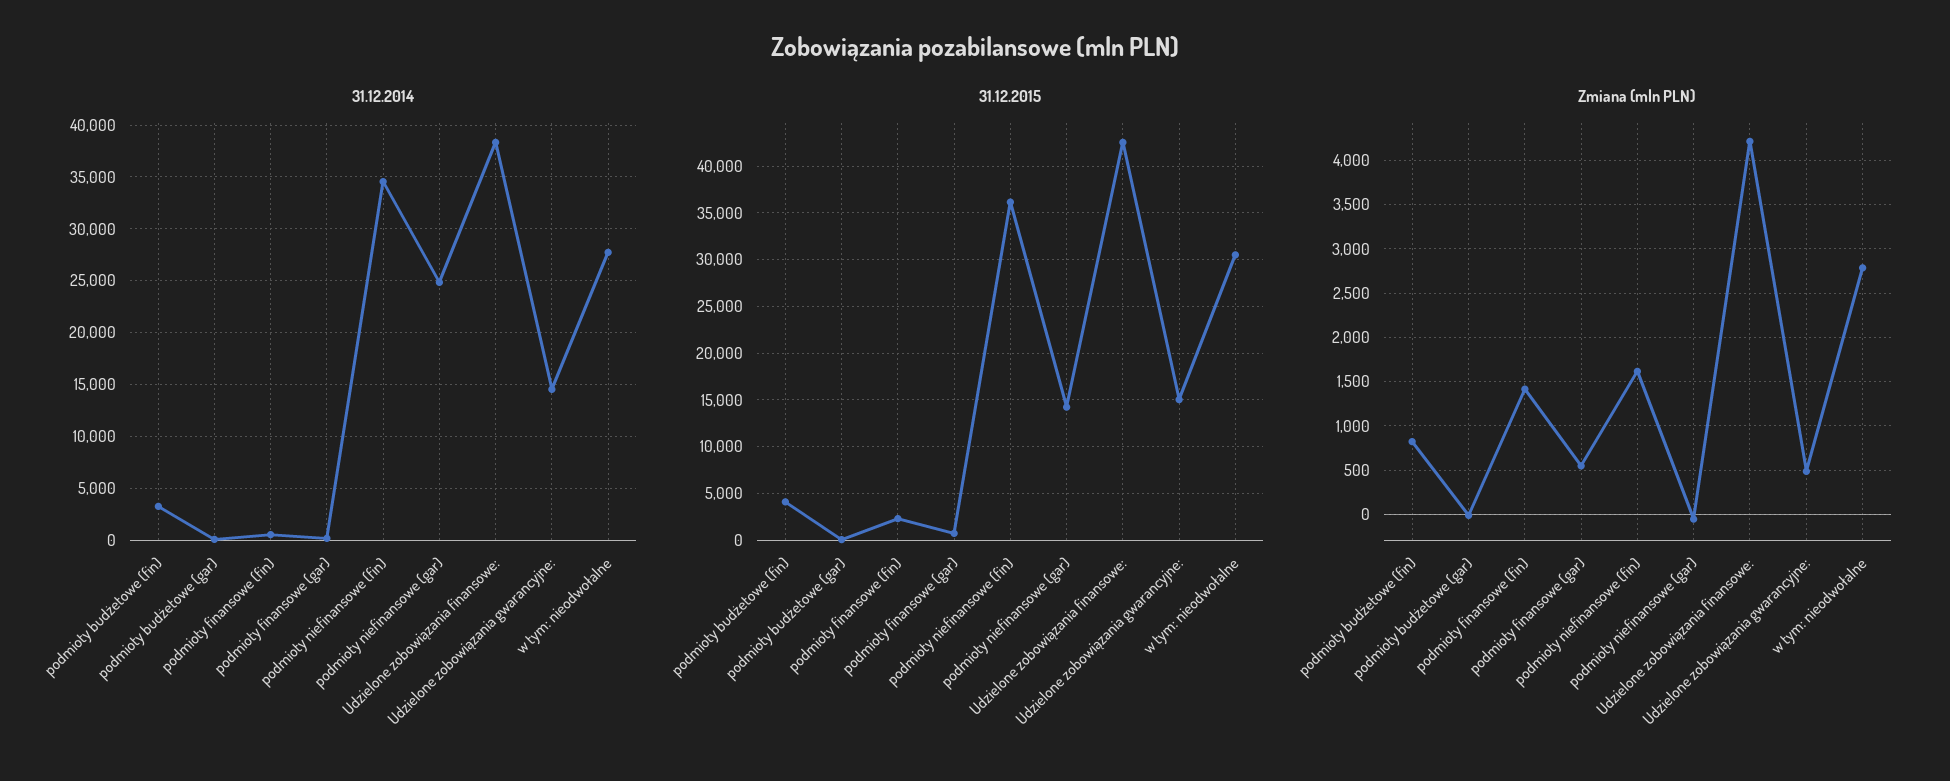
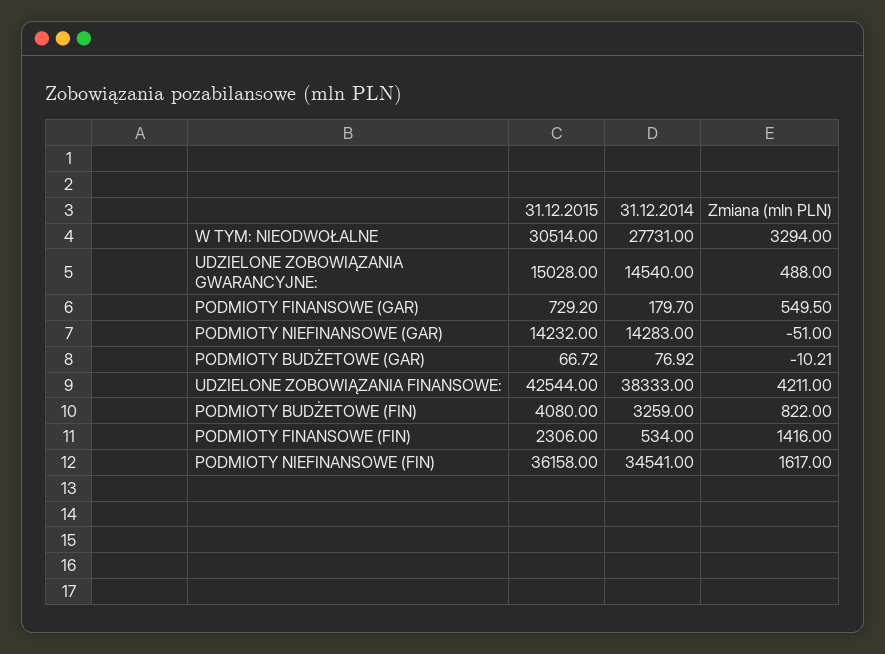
  {
    "31.12.2014": {
      "podmioty budżetowe (fin)": 3259,
      "podmioty budżetowe (gar)": 76.92,
      "podmioty finansowe (fin)": 534,
      "podmioty finansowe (gar)": 179.7,
      "podmioty niefinansowe (fin)": 34541,
-     "podmioty niefinansowe (gar)": 25000,
+     "podmioty niefinansowe (gar)": 14283,
      "Udzielone zobowiązania finansowe:": 38333,
      "Udzielone zobowiązania gwarancyjne:": 14540,
      "w tym: nieodwołalne": 27731
    },
    "31.12.2015": {
      "podmioty budżetowe (fin)": 4080,
      "podmioty budżetowe (gar)": 66.72,
      "podmioty finansowe (fin)": 2306,
      "podmioty finansowe (gar)": 729.2,
      "podmioty niefinansowe (fin)": 36158,
      "podmioty niefinansowe (gar)": 14232,
      "Udzielone zobowiązania finansowe:": 42544,
      "Udzielone zobowiązania gwarancyjne:": 15028,
      "w tym: nieodwołalne": 30514
    },
    "Zmiana (mln PLN)": {
      "podmioty budżetowe (fin)": 822,
      "podmioty budżetowe (gar)": -10.21,
      "podmioty finansowe (fin)": 1416,
      "podmioty finansowe (gar)": 549.5,
      "podmioty niefinansowe (fin)": 1617,
      "podmioty niefinansowe (gar)": -51,
      "Udzielone zobowiązania finansowe:": 4211,
      "Udzielone zobowiązania gwarancyjne:": 488,
-     "w tym: nieodwołalne": 2800
+     "w tym: nieodwołalne": 3294
    }
  }

